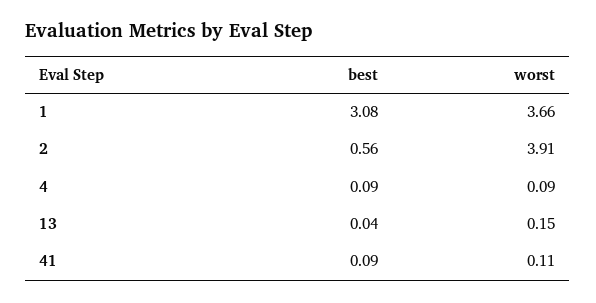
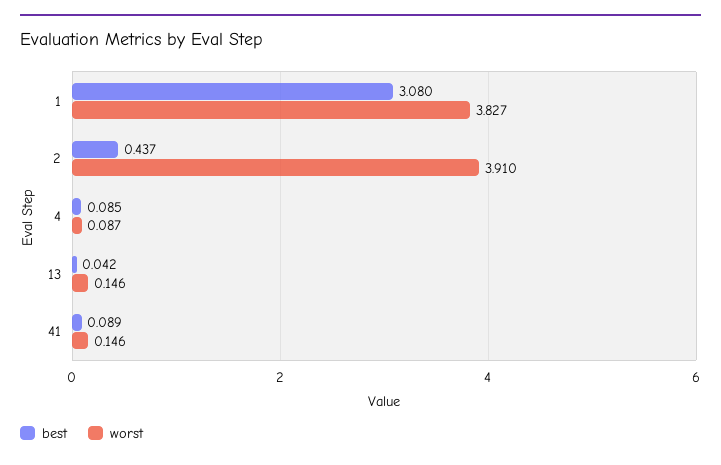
  {
    "best": {
      "1": 3.08,
-     "2": 0.56,
+     "2": 0.437,
      "4": 0.085,
      "13": 0.042,
      "41": 0.089
    },
    "worst": {
-     "1": 3.66,
+     "1": 3.827,
      "2": 3.91,
      "4": 0.087,
      "13": 0.146,
-     "41": 0.11
+     "41": 0.146
    }
  }

